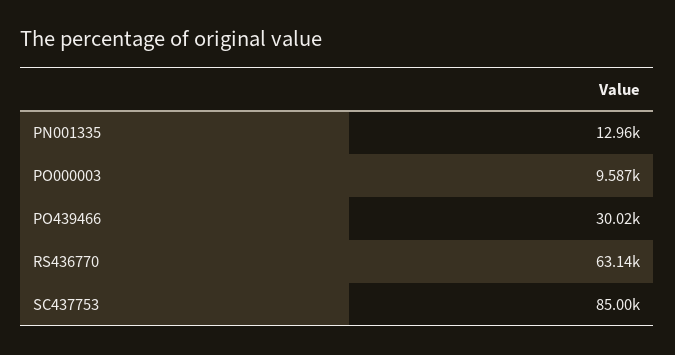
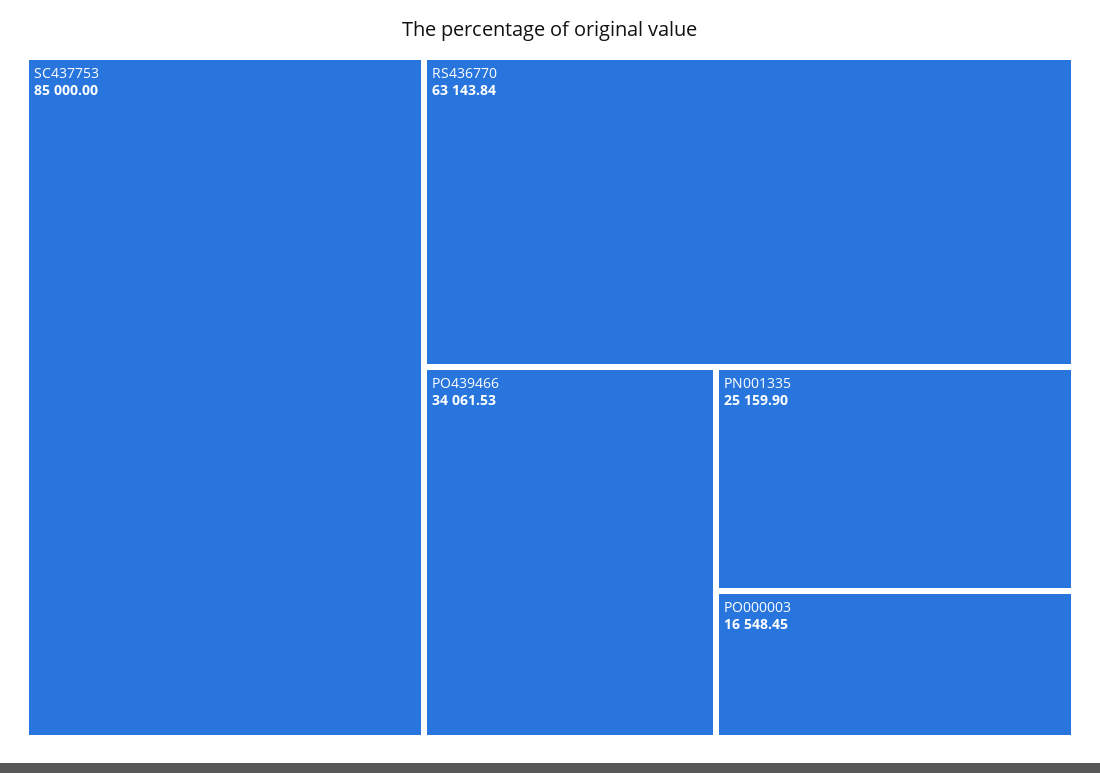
  {
-   "PN001335": 12960,
+   "PN001335": 25159.9,
-   "PO000003": 9587,
+   "PO000003": 16548.45,
-   "PO439466": 30020,
+   "PO439466": 34061.53,
    "RS436770": 63143.84,
    "SC437753": 85000
  }

